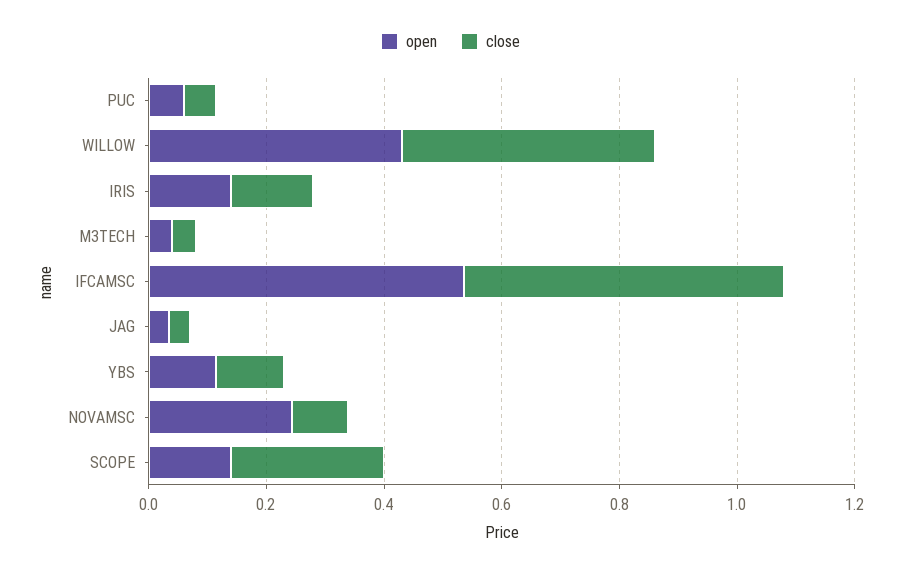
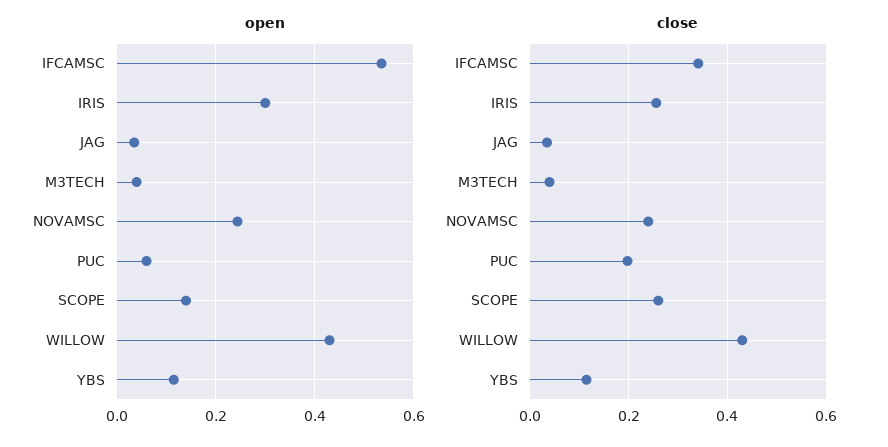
  {
    "open": {
      "PUC": 0.06,
      "WILLOW": 0.44,
-     "IRIS": 0.15,
+     "IRIS": 0.3,
      "M3TECH": 0.04,
      "IFCAMSC": 0.54,
      "JAG": 0.04,
      "YBS": 0.12,
      "NOVAMSC": 0.24,
      "SCOPE": 0.14
    },
    "close": {
-     "PUC": 0.05,
+     "PUC": 0.2,
      "WILLOW": 0.44,
-     "IRIS": 0.15,
+     "IRIS": 0.26,
      "M3TECH": 0.04,
-     "IFCAMSC": 0.55,
+     "IFCAMSC": 0.34,
      "JAG": 0.04,
      "YBS": 0.12,
-     "NOVAMSC": 0.1,
+     "NOVAMSC": 0.24,
      "SCOPE": 0.26
    }
  }

